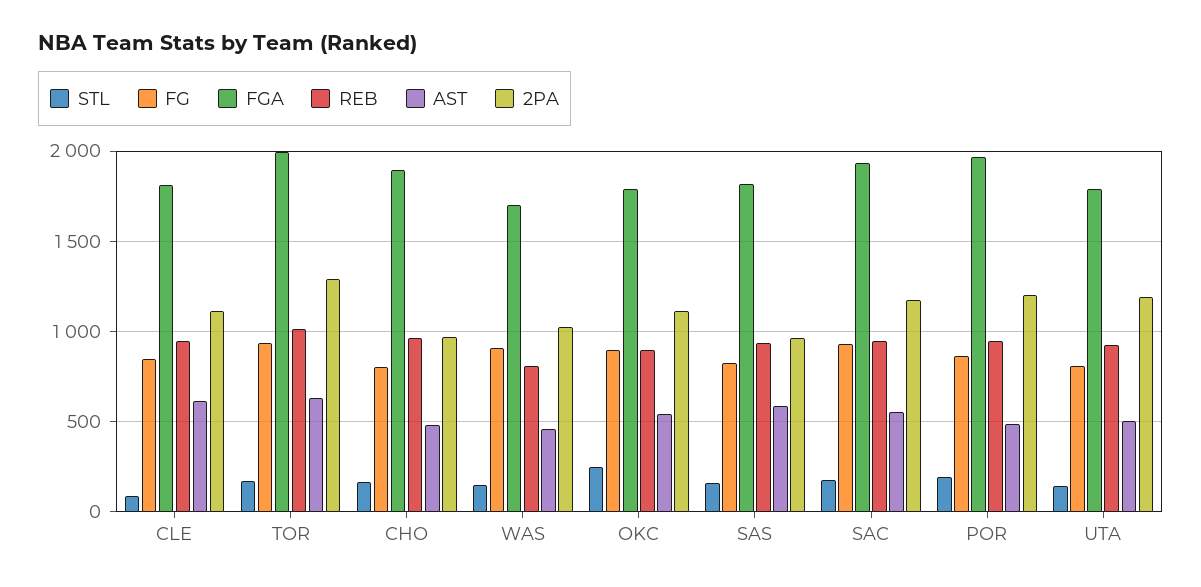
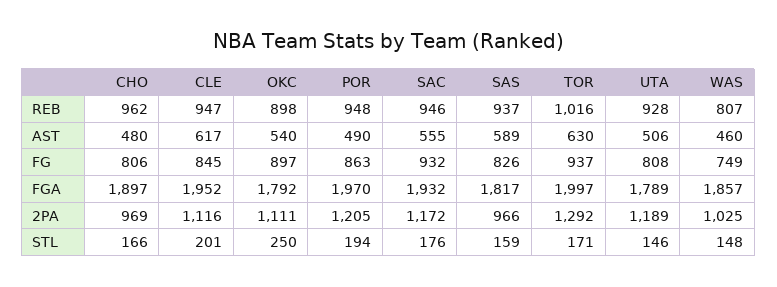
  {
    "STL": {
-     "CLE": 100,
+     "CLE": 201,
      "TOR": 171,
      "CHO": 166,
      "WAS": 148,
      "OKC": 250,
      "SAS": 159,
      "SAC": 176,
      "POR": 194,
      "UTA": 146
    },
    "FG": {
      "CLE": 845,
      "TOR": 937,
      "CHO": 806,
-     "WAS": 900,
+     "WAS": 749,
      "OKC": 897,
      "SAS": 826,
      "SAC": 932,
      "POR": 863,
      "UTA": 808
    },
    "FGA": {
-     "CLE": 1800,
+     "CLE": 1952,
      "TOR": 1997,
      "CHO": 1897,
-     "WAS": 1700,
+     "WAS": 1857,
      "OKC": 1792,
      "SAS": 1817,
      "SAC": 1932,
      "POR": 1970,
      "UTA": 1789
    },
    "REB": {
      "CLE": 947,
      "TOR": 1016,
      "CHO": 962,
      "WAS": 807,
      "OKC": 898,
      "SAS": 937,
      "SAC": 946,
      "POR": 948,
      "UTA": 928
    },
    "AST": {
      "CLE": 617,
      "TOR": 630,
      "CHO": 480,
      "WAS": 460,
      "OKC": 540,
      "SAS": 589,
      "SAC": 555,
      "POR": 490,
      "UTA": 506
    },
    "2PA": {
      "CLE": 1116,
      "TOR": 1292,
      "CHO": 969,
      "WAS": 1025,
      "OKC": 1111,
      "SAS": 966,
      "SAC": 1172,
      "POR": 1205,
      "UTA": 1189
    }
  }

